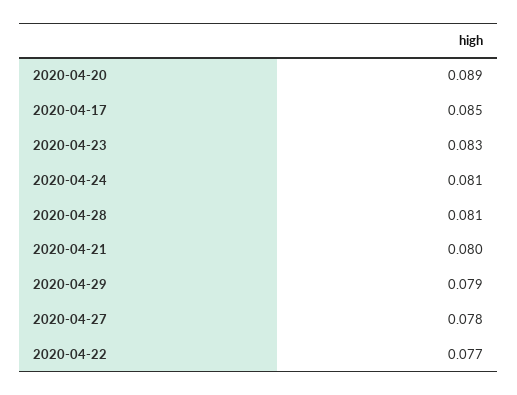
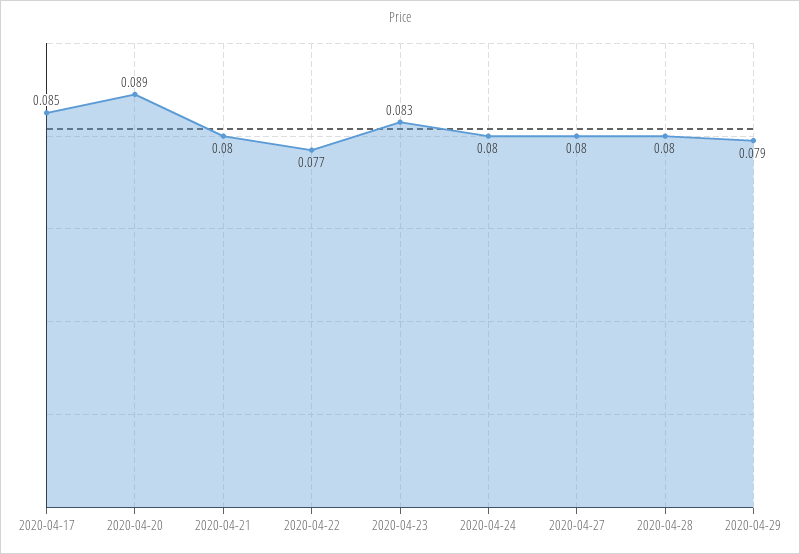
  {
    "2020-04-20": 0.089,
    "2020-04-17": 0.085,
    "2020-04-23": 0.083,
-   "2020-04-24": 0.081,
+   "2020-04-24": 0.08,
-   "2020-04-28": 0.081,
+   "2020-04-28": 0.08,
    "2020-04-21": 0.08,
    "2020-04-29": 0.079,
-   "2020-04-27": 0.078,
+   "2020-04-27": 0.08,
    "2020-04-22": 0.077
  }

